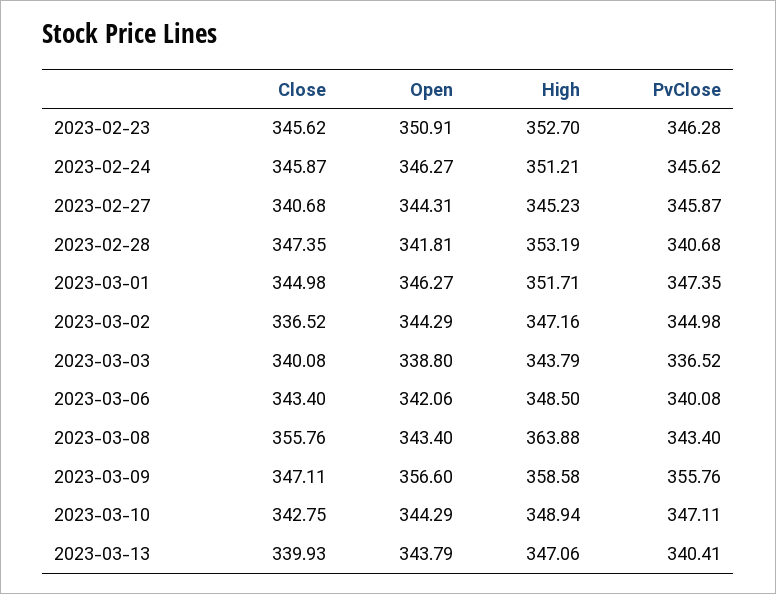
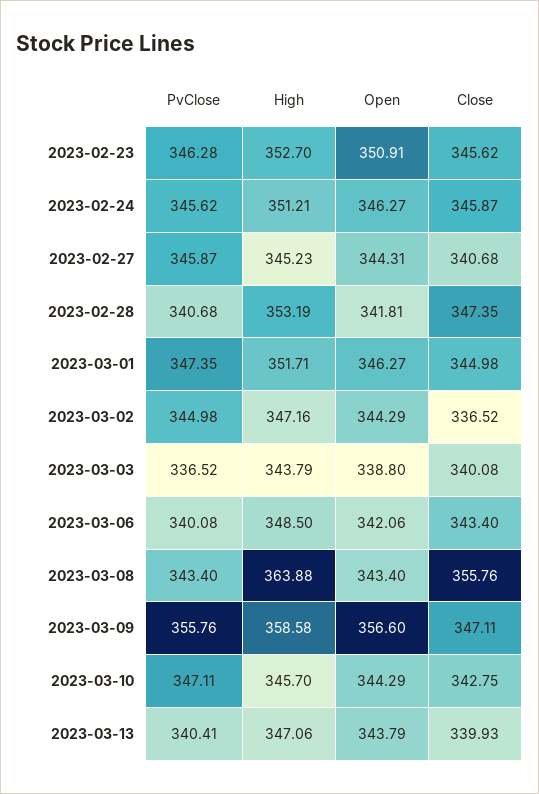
  {
    "Close": {
      "2023-02-23": 345.62,
      "2023-02-24": 345.87,
      "2023-02-27": 340.68,
      "2023-02-28": 347.35,
      "2023-03-01": 344.98,
      "2023-03-02": 336.52,
      "2023-03-03": 340.08,
      "2023-03-06": 343.4,
      "2023-03-08": 355.76,
      "2023-03-09": 347.11,
      "2023-03-10": 342.75,
      "2023-03-13": 339.93
    },
    "Open": {
      "2023-02-23": 350.91,
      "2023-02-24": 346.27,
      "2023-02-27": 344.31,
      "2023-02-28": 341.81,
      "2023-03-01": 346.27,
      "2023-03-02": 344.29,
      "2023-03-03": 338.8,
      "2023-03-06": 342.06,
      "2023-03-08": 343.4,
      "2023-03-09": 356.6,
      "2023-03-10": 344.29,
      "2023-03-13": 343.79
    },
    "High": {
      "2023-02-23": 352.7,
      "2023-02-24": 351.21,
      "2023-02-27": 345.23,
      "2023-02-28": 353.19,
      "2023-03-01": 351.71,
      "2023-03-02": 347.16,
      "2023-03-03": 343.79,
      "2023-03-06": 348.5,
      "2023-03-08": 363.88,
      "2023-03-09": 358.58,
-     "2023-03-10": 348.94,
+     "2023-03-10": 345.7,
      "2023-03-13": 347.06
    },
    "PvClose": {
      "2023-02-23": 346.28,
      "2023-02-24": 345.62,
      "2023-02-27": 345.87,
      "2023-02-28": 340.68,
      "2023-03-01": 347.35,
      "2023-03-02": 344.98,
      "2023-03-03": 336.52,
      "2023-03-06": 340.08,
      "2023-03-08": 343.4,
      "2023-03-09": 355.76,
      "2023-03-10": 347.11,
      "2023-03-13": 340.41
    }
  }

